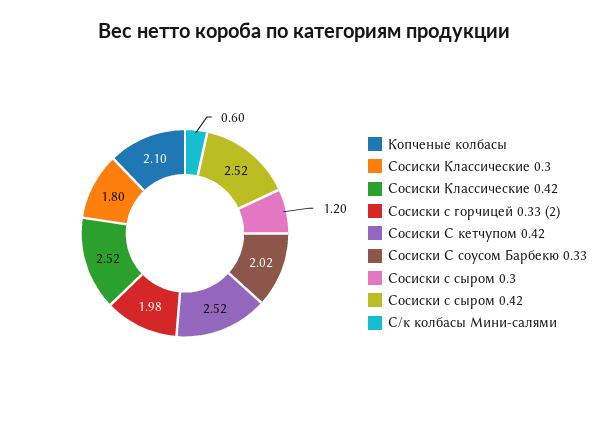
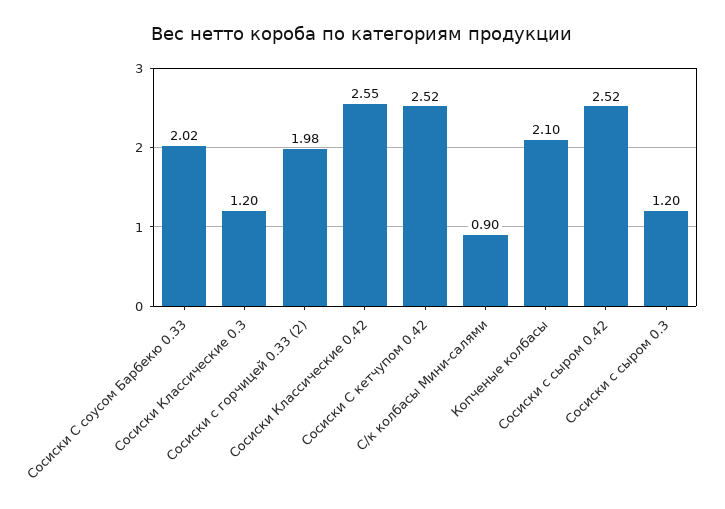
  {
    "Копченые колбасы": 2.1,
-   "Сосиски Классические 0.3": 1.8,
+   "Сосиски Классические 0.3": 1.2,
-   "Сосиски Классические 0.42": 2.52,
+   "Сосиски Классические 0.42": 2.55,
    "Сосиски с горчицей 0.33 (2)": 1.98,
    "Сосиски С кетчупом 0.42": 2.52,
    "Сосиски С соусом Барбекю 0.33": 2.02,
    "Сосиски с сыром 0.3": 1.2,
    "Сосиски с сыром 0.42": 2.52,
-   "С/к колбасы Мини-салями": 0.6
+   "С/к колбасы Мини-салями": 0.9
  }

